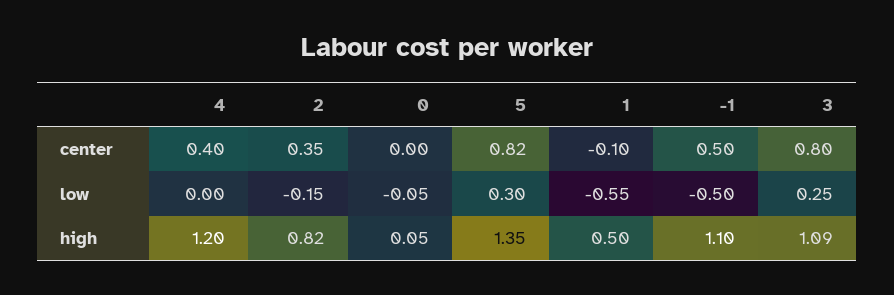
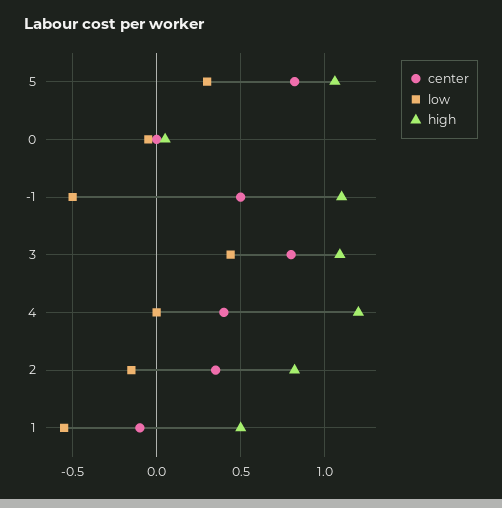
  {
    "center": {
      "4": 0.4,
      "2": 0.35,
      "0": 0,
      "5": 0.82,
      "1": -0.1,
      "-1": 0.5,
      "3": 0.8
    },
    "low": {
      "4": 0,
      "2": -0.15,
      "0": -0.05,
      "5": 0.3,
      "1": -0.55,
      "-1": -0.5,
-     "3": 0.25
+     "3": 0.45
    },
    "high": {
      "4": 1.2,
      "2": 0.82,
      "0": 0.05,
-     "5": 1.35,
+     "5": 1.05,
      "1": 0.5,
      "-1": 1.1,
      "3": 1.09
    }
  }

